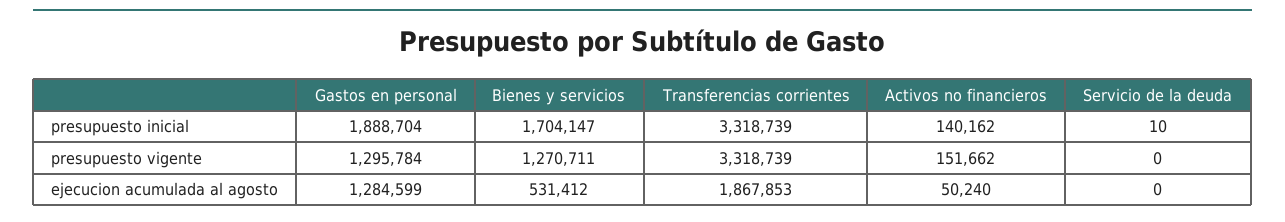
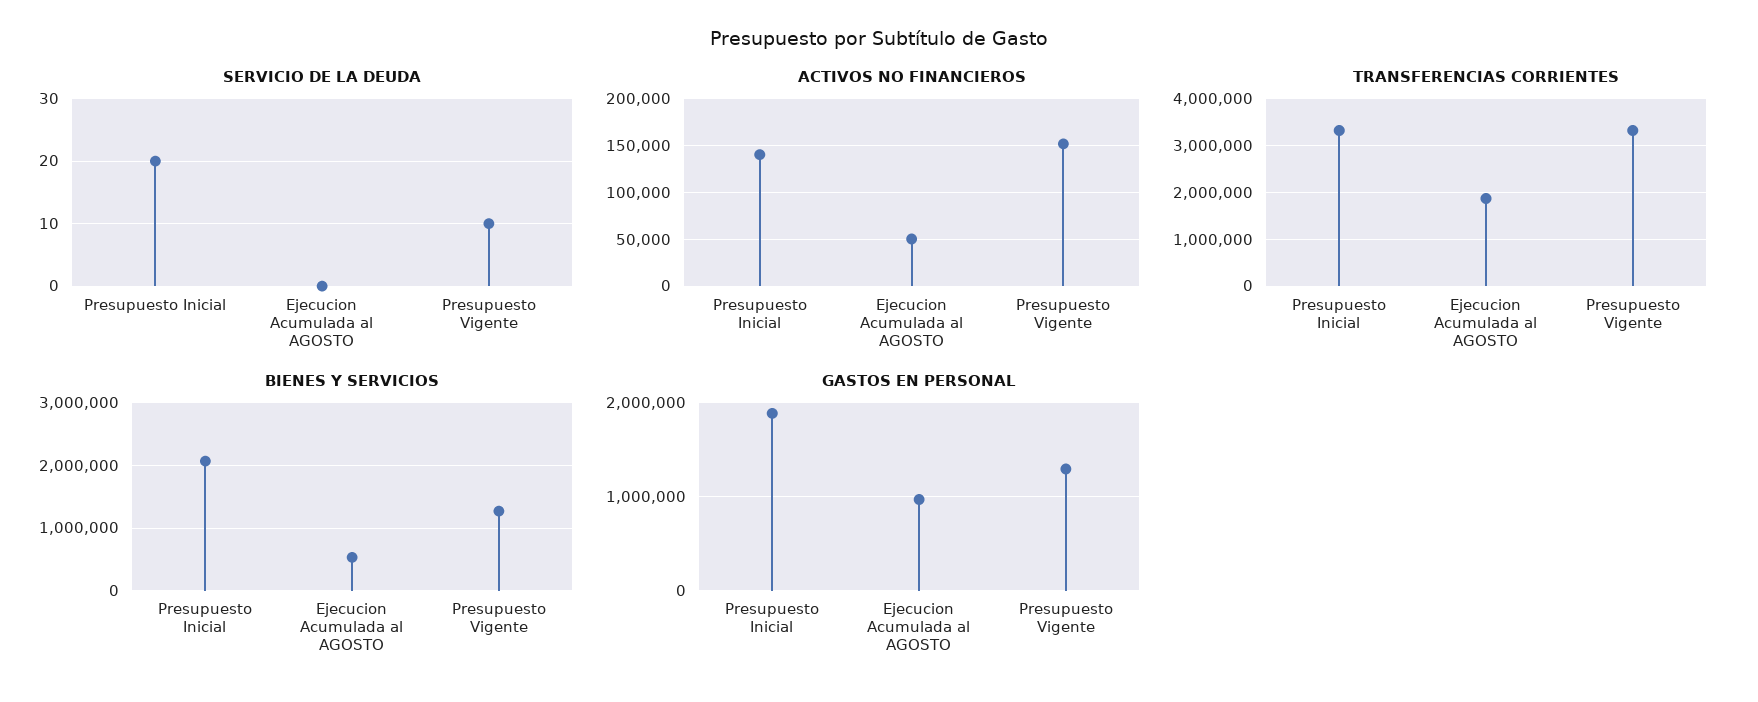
  {
    "Gastos en personal": {
      "presupuesto inicial": 1888704,
      "presupuesto vigente": 1295784,
-     "ejecucion acumulada al agosto": 1284599
+     "ejecucion acumulada al agosto": 1000000
    },
    "Bienes y servicios": {
-     "presupuesto inicial": 1704147,
+     "presupuesto inicial": 2100000,
      "presupuesto vigente": 1270711,
      "ejecucion acumulada al agosto": 531412
    },
    "Transferencias corrientes": {
      "presupuesto inicial": 3318739,
      "presupuesto vigente": 3318739,
      "ejecucion acumulada al agosto": 1867853
    },
    "Activos no financieros": {
      "presupuesto inicial": 140162,
      "presupuesto vigente": 151662,
      "ejecucion acumulada al agosto": 50240
    },
    "Servicio de la deuda": {
-     "presupuesto inicial": 10,
+     "presupuesto inicial": 20,
-     "presupuesto vigente": 0,
+     "presupuesto vigente": 10,
      "ejecucion acumulada al agosto": 0
    }
  }

